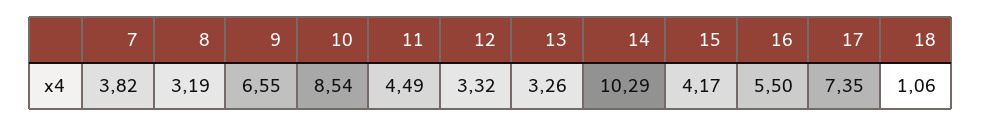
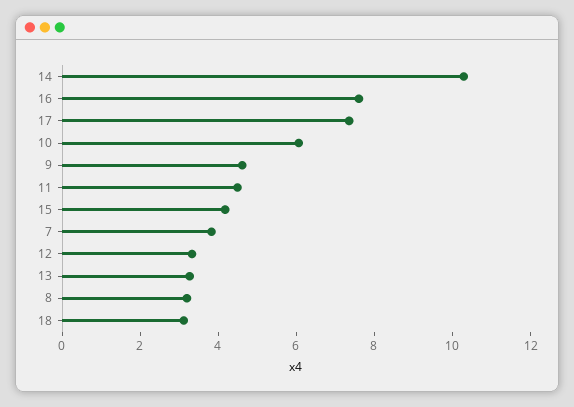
  {
    "7": 3.82,
    "8": 3.19,
-   "9": 6.55,
+   "9": 4.5,
-   "10": 8.54,
+   "10": 6,
    "11": 4.49,
    "12": 3.32,
    "13": 3.26,
    "14": 10.29,
    "15": 4.17,
-   "16": 5.5,
+   "16": 7.5,
    "17": 7.35,
-   "18": 1.06
+   "18": 3
  }

